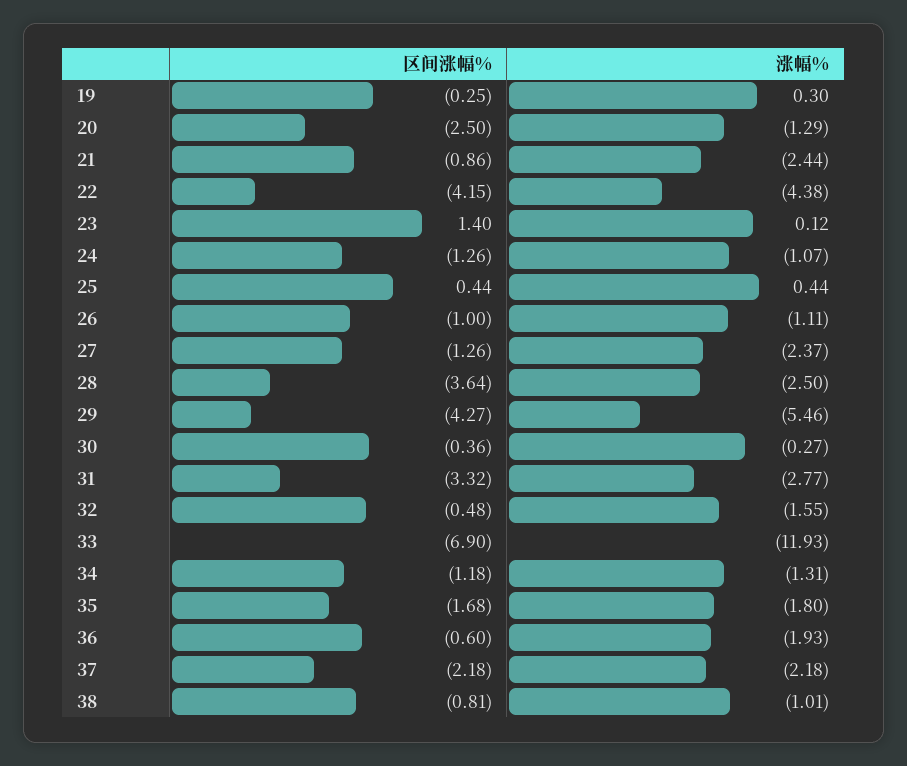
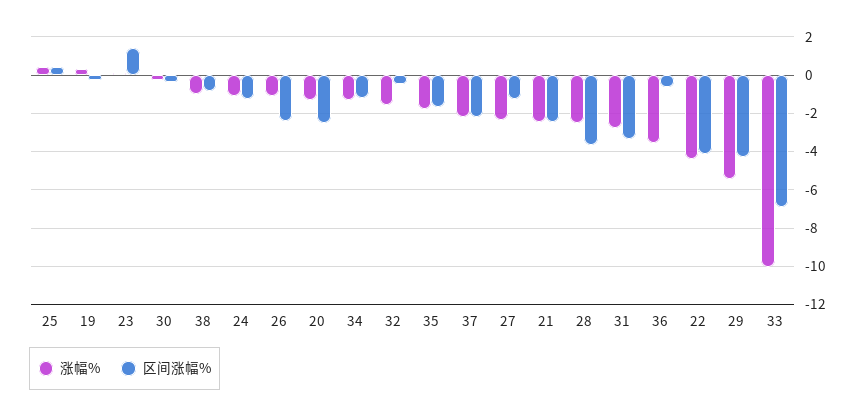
  {
    "区间涨幅%": {
      "19": -0.25,
      "20": -2.5,
-     "21": -0.86,
+     "21": -2.5,
      "22": -4.15,
      "23": 1.4,
      "24": -1.26,
      "25": 0.44,
-     "26": -1,
+     "26": -2.5,
      "27": -1.26,
      "28": -3.64,
      "29": -4.27,
      "30": -0.36,
      "31": -3.32,
      "32": -0.48,
      "33": -6.9,
      "34": -1.18,
      "35": -1.68,
      "36": -0.6,
      "37": -2.18,
      "38": -0.81
    },
    "涨幅%": {
      "19": 0.3,
      "20": -1.29,
      "21": -2.44,
      "22": -4.38,
      "23": 0.12,
      "24": -1.07,
      "25": 0.44,
      "26": -1.11,
      "27": -2.37,
      "28": -2.5,
      "29": -5.46,
      "30": -0.27,
      "31": -2.77,
      "32": -1.55,
-     "33": -11.93,
+     "33": -10,
      "34": -1.31,
      "35": -1.8,
-     "36": -1.93,
+     "36": -3.5,
      "37": -2.18,
      "38": -1.01
    }
  }

